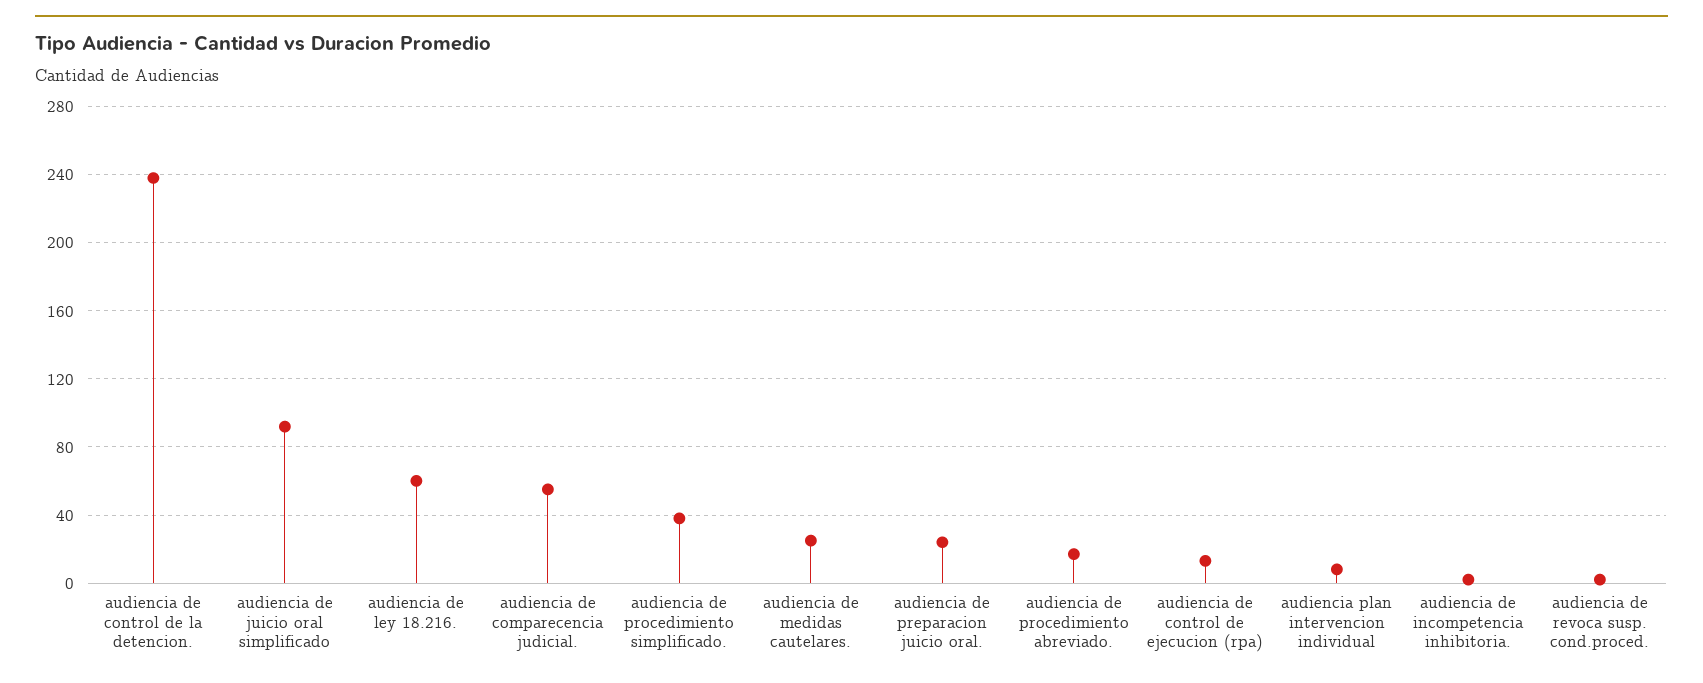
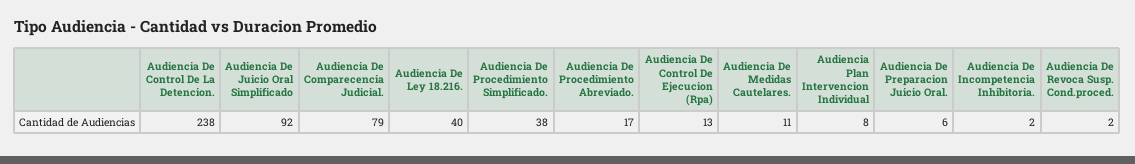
  {
    "audiencia de control de la detencion.": 238,
    "audiencia de juicio oral simplificado": 92,
-   "audiencia de ley 18.216.": 60,
+   "audiencia de ley 18.216.": 40,
-   "audiencia de comparecencia judicial.": 55,
+   "audiencia de comparecencia judicial.": 79,
    "audiencia de procedimiento simplificado.": 38,
-   "audiencia de medidas cautelares.": 25,
+   "audiencia de medidas cautelares.": 11,
-   "audiencia de preparacion juicio oral.": 25,
+   "audiencia de preparacion juicio oral.": 6,
    "audiencia de procedimiento abreviado.": 17,
    "audiencia de control de ejecucion (rpa)": 13,
    "audiencia plan intervencion individual": 8,
    "audiencia de incompetencia inhibitoria.": 2,
    "audiencia de revoca susp. cond.proced.": 2
  }

